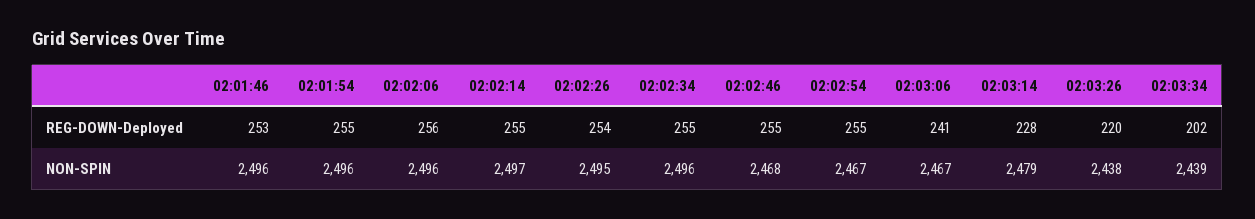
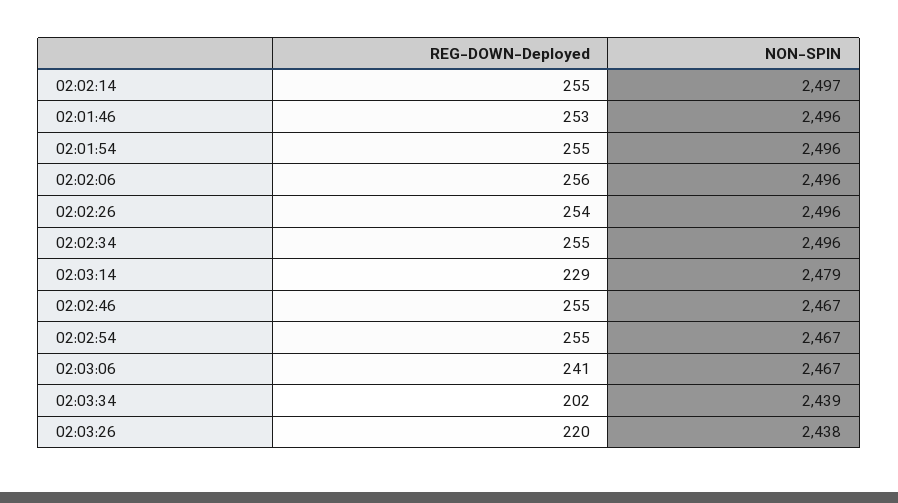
  {
    "02:01:46": {
      "REG-DOWN-Deployed": 253,
      "NON-SPIN": 2496
    },
    "02:01:54": {
      "REG-DOWN-Deployed": 255,
      "NON-SPIN": 2496
    },
    "02:02:06": {
      "REG-DOWN-Deployed": 256,
      "NON-SPIN": 2496
    },
    "02:02:14": {
      "REG-DOWN-Deployed": 255,
      "NON-SPIN": 2497
    },
    "02:02:26": {
      "REG-DOWN-Deployed": 254,
-     "NON-SPIN": 2495
+     "NON-SPIN": 2496
    },
    "02:02:34": {
      "REG-DOWN-Deployed": 255,
      "NON-SPIN": 2496
    },
    "02:02:46": {
      "REG-DOWN-Deployed": 255,
-     "NON-SPIN": 2468
+     "NON-SPIN": 2467
    },
    "02:02:54": {
      "REG-DOWN-Deployed": 255,
      "NON-SPIN": 2467
    },
    "02:03:06": {
      "REG-DOWN-Deployed": 241,
      "NON-SPIN": 2467
    },
    "02:03:14": {
-     "REG-DOWN-Deployed": 228,
+     "REG-DOWN-Deployed": 229,
      "NON-SPIN": 2479
    },
    "02:03:26": {
      "REG-DOWN-Deployed": 220,
      "NON-SPIN": 2438
    },
    "02:03:34": {
      "REG-DOWN-Deployed": 202,
      "NON-SPIN": 2439
    }
  }

